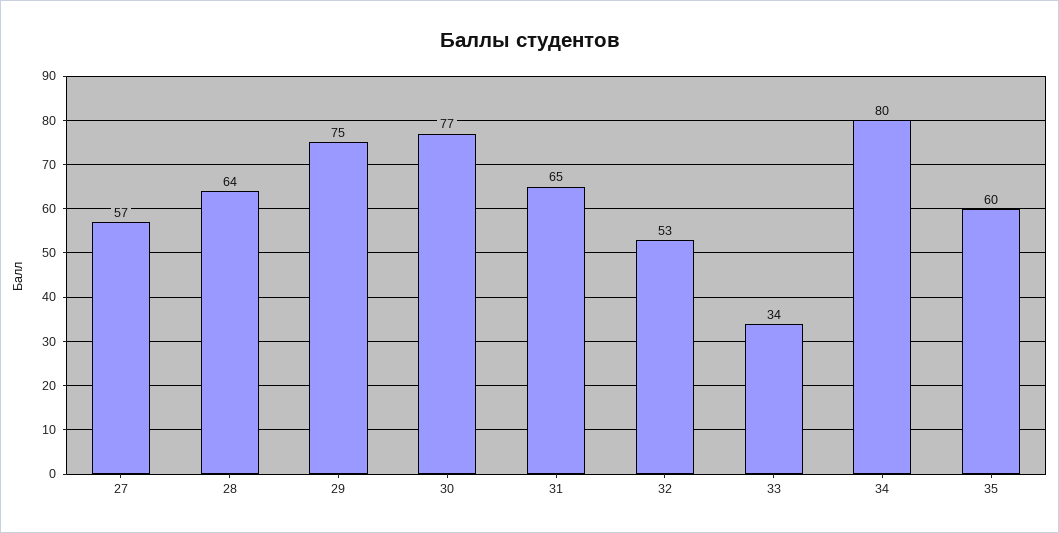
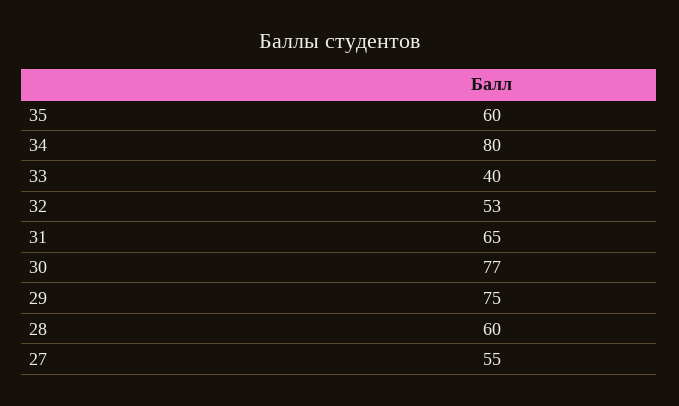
  {
-   "27": 57,
+   "27": 55,
-   "28": 64,
+   "28": 60,
    "29": 75,
    "30": 77,
    "31": 65,
    "32": 53,
-   "33": 34,
+   "33": 40,
    "34": 80,
    "35": 60
  }

